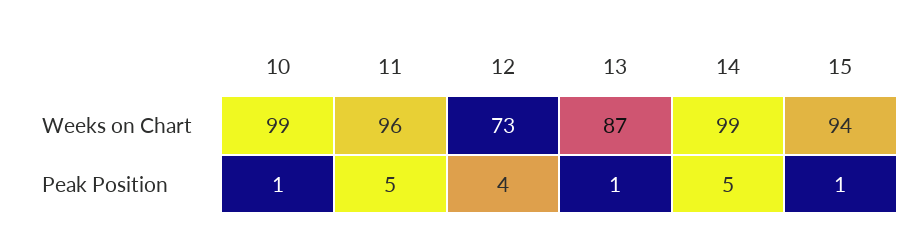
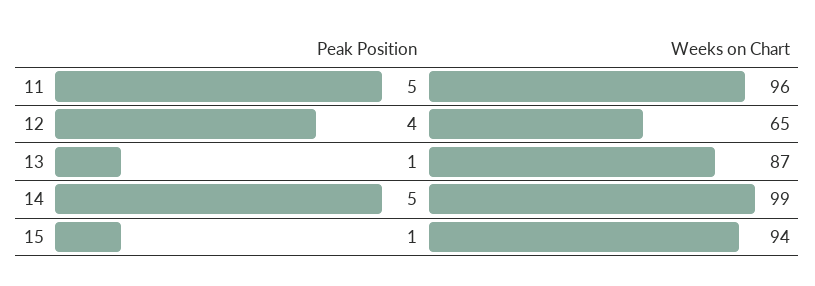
  {
-   "10": {
-     "Weeks on Chart": 99,
-     "Peak Position": 1
-   },
    "11": {
      "Weeks on Chart": 96,
      "Peak Position": 5
    },
    "12": {
-     "Weeks on Chart": 73,
+     "Weeks on Chart": 65,
      "Peak Position": 4
    },
    "13": {
      "Weeks on Chart": 87,
      "Peak Position": 1
    },
    "14": {
      "Weeks on Chart": 99,
      "Peak Position": 5
    },
    "15": {
      "Weeks on Chart": 94,
      "Peak Position": 1
    }
  }

